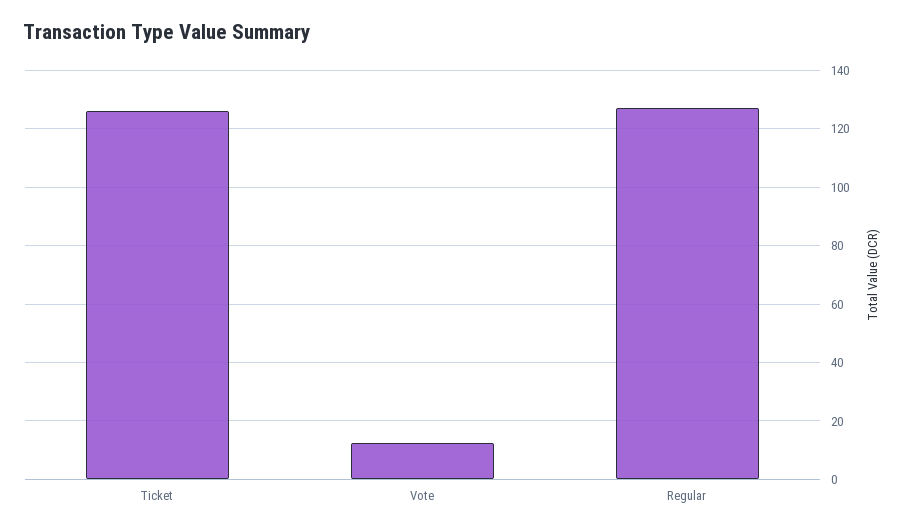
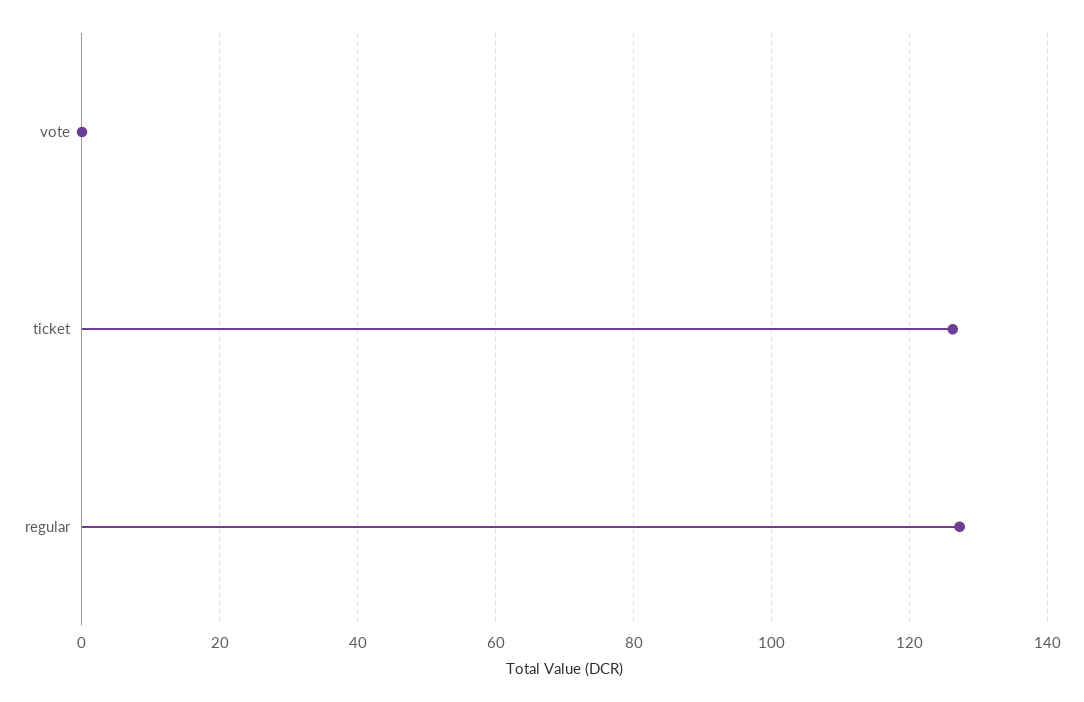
  {
    "Ticket": 126,
-   "Vote": 12.5,
+   "Vote": 0,
    "Regular": 128
  }

